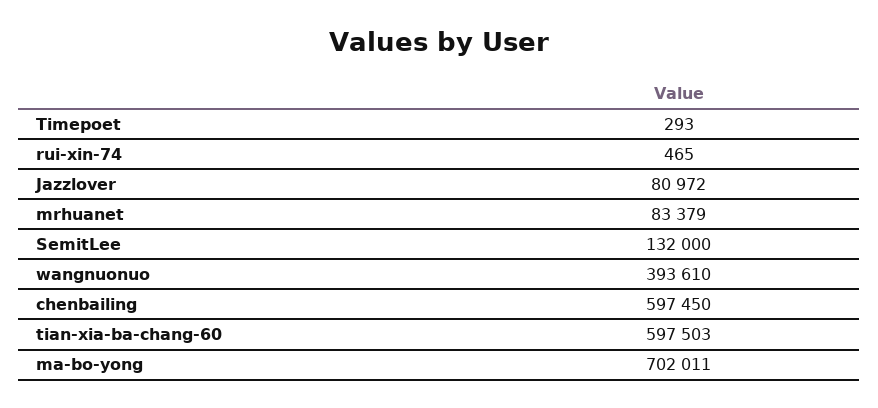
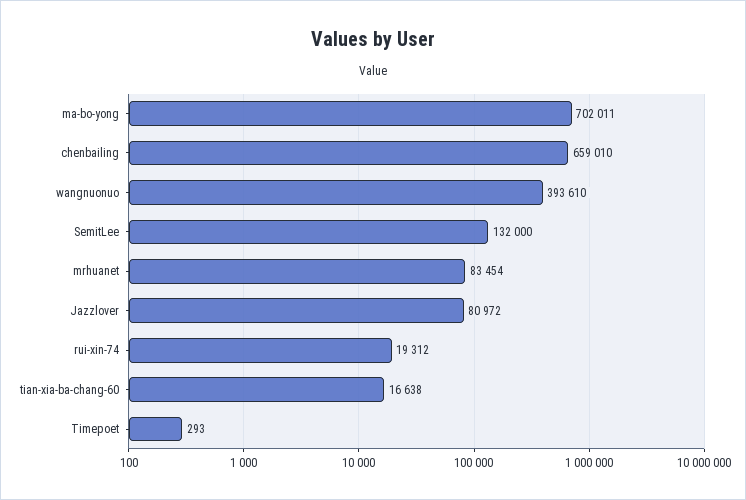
  {
    "Timepoet": 293,
-   "rui-xin-74": 465,
+   "rui-xin-74": 19312,
    "Jazzlover": 80972,
-   "mrhuanet": 83379,
+   "mrhuanet": 83454,
    "SemitLee": 132000,
    "wangnuonuo": 393610,
-   "chenbailing": 597450,
+   "chenbailing": 659010,
-   "tian-xia-ba-chang-60": 597503,
+   "tian-xia-ba-chang-60": 16638,
    "ma-bo-yong": 702011
  }

